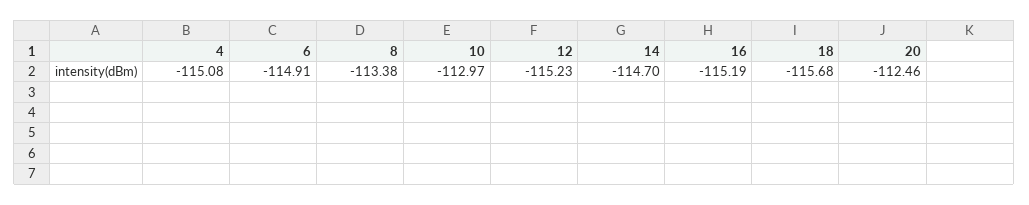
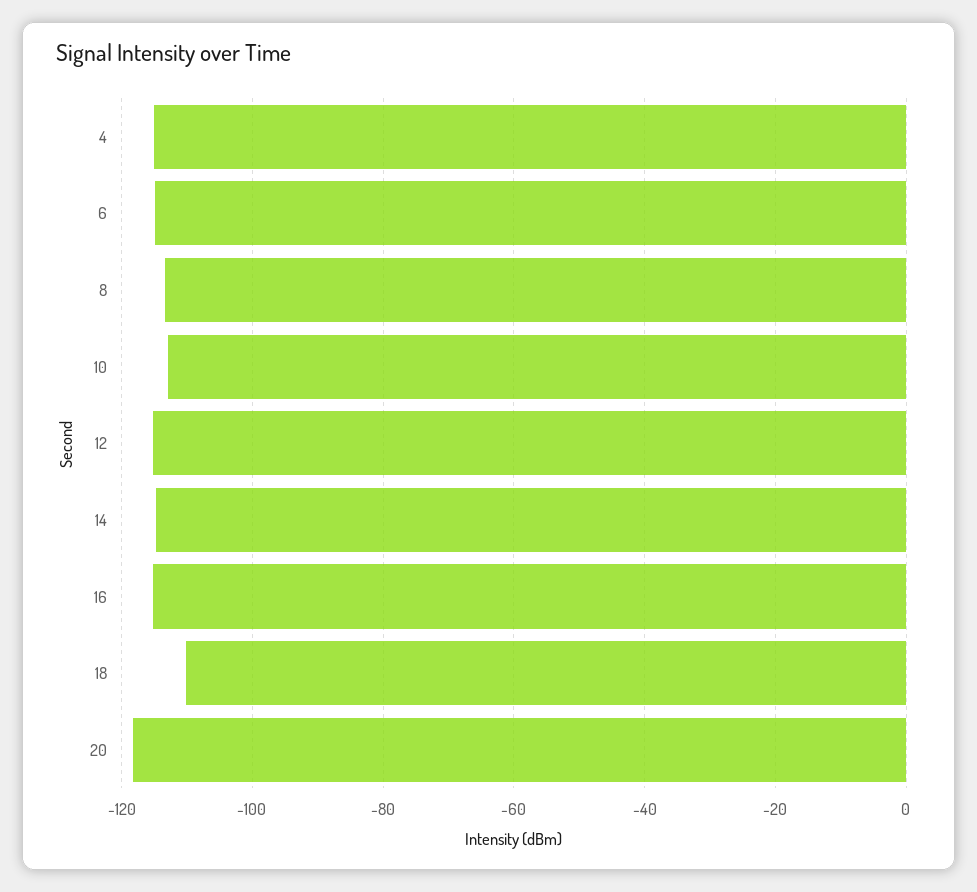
  {
    "4": -115.08,
    "6": -114.91,
    "8": -113.38,
    "10": -112.97,
    "12": -115.23,
    "14": -114.7,
    "16": -115.19,
-   "18": -115.68,
+   "18": -110,
-   "20": -112.46
+   "20": -118
  }

